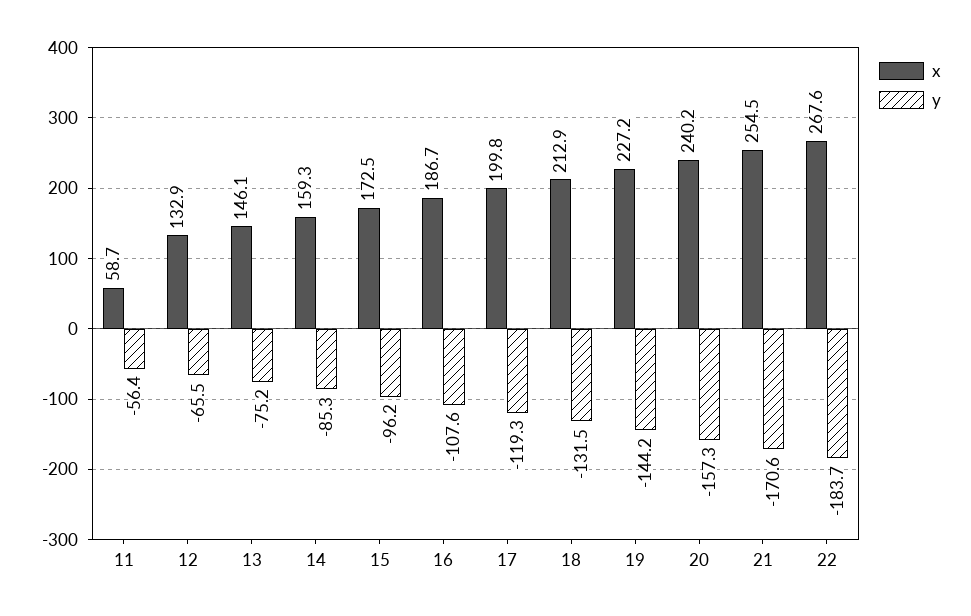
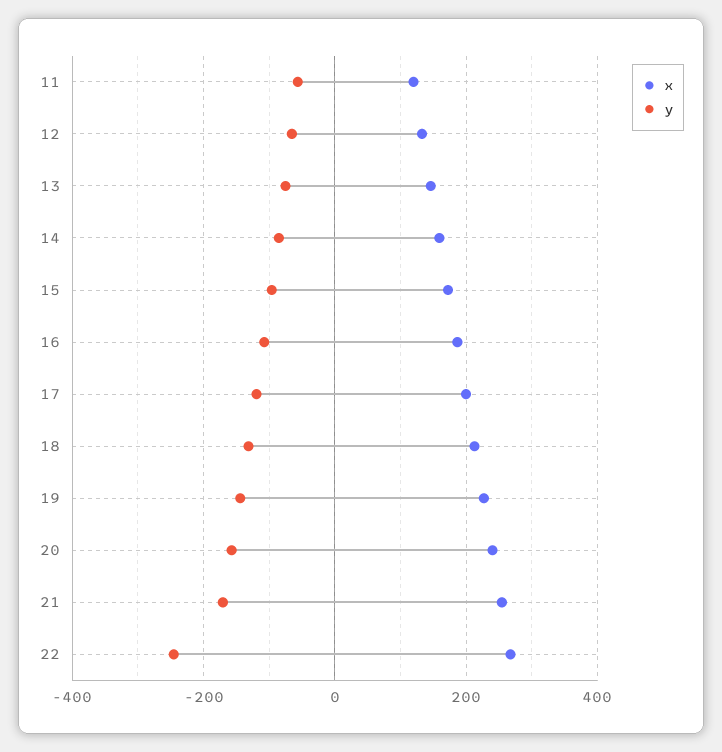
  {
    "x": {
-     "11": 58.7,
+     "11": 120,
      "12": 132.9,
      "13": 146.1,
      "14": 159.3,
      "15": 172.5,
      "16": 186.7,
      "17": 199.8,
      "18": 212.9,
      "19": 227.2,
      "20": 240.2,
      "21": 254.5,
      "22": 267.6
    },
    "y": {
      "11": -56.4,
      "12": -65.5,
      "13": -75.2,
      "14": -85.3,
      "15": -96.2,
      "16": -107.6,
      "17": -119.3,
      "18": -131.5,
      "19": -144.2,
      "20": -157.3,
      "21": -170.6,
-     "22": -183.7
+     "22": -240
    }
  }

